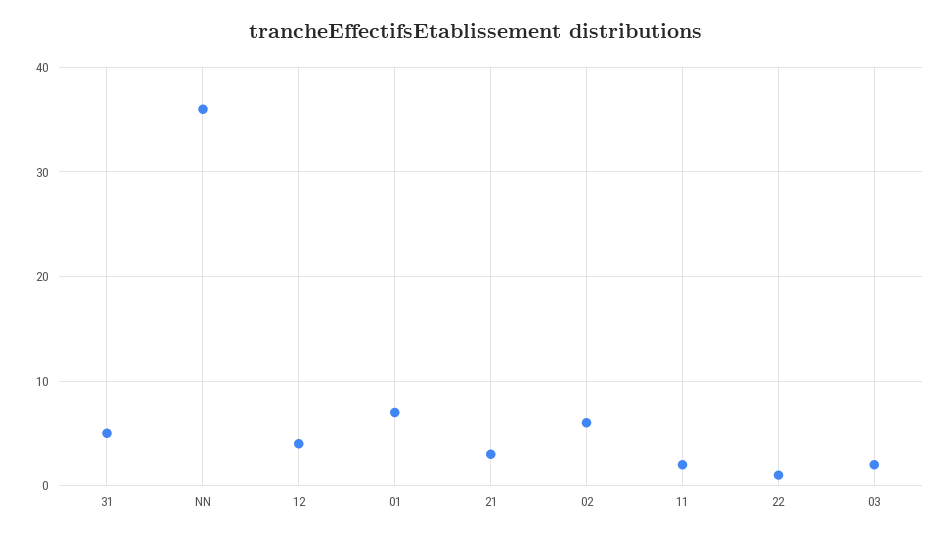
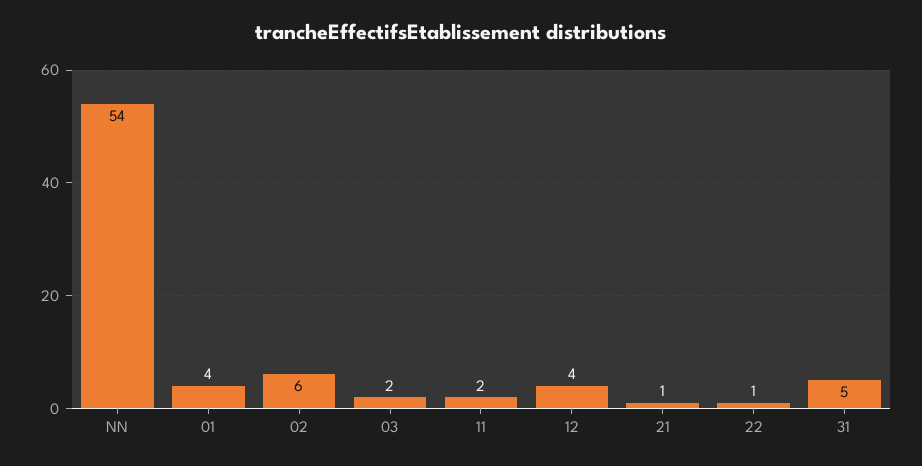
  {
    "31": 5,
-   "NN": 36,
+   "NN": 54,
    "12": 4,
-   "01": 7,
+   "01": 4,
-   "21": 3,
+   "21": 1,
    "02": 6,
    "11": 2,
    "22": 1,
    "03": 2
  }

